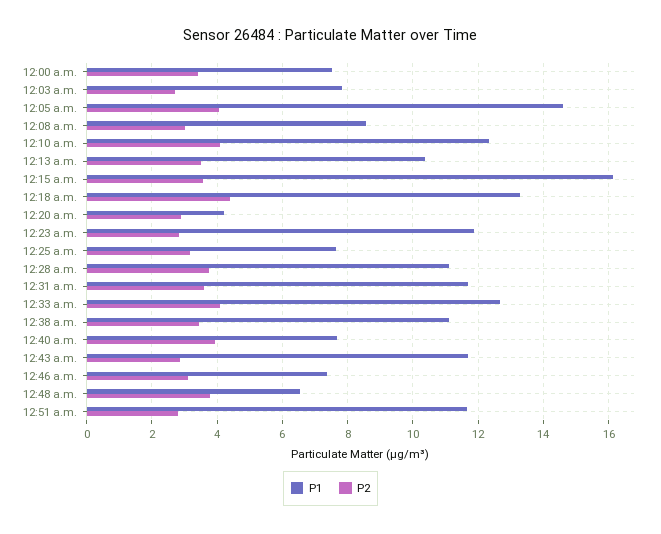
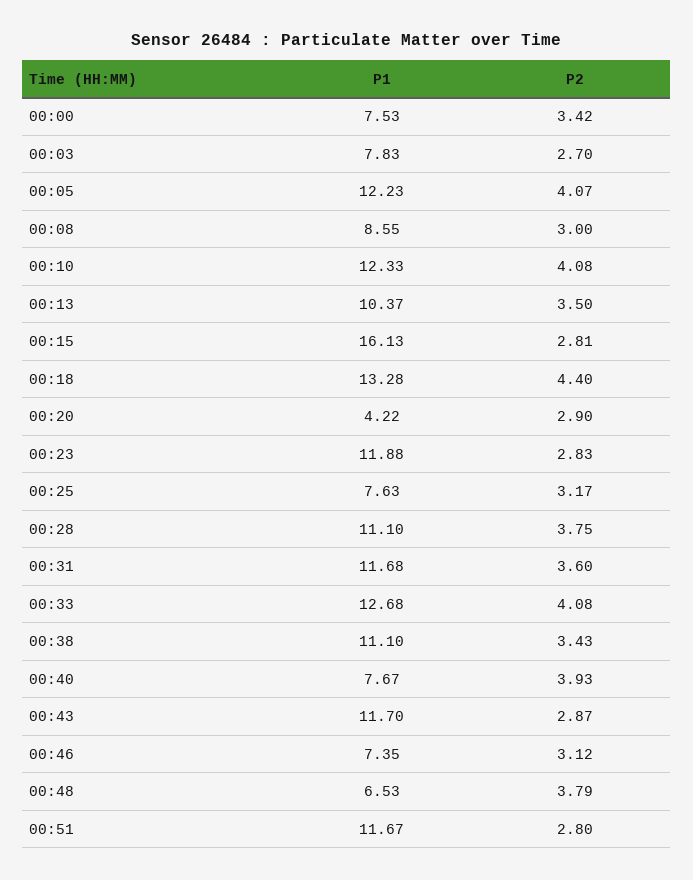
  {
    "P1": {
      "12:00 a.m.": 7.53,
      "12:03 a.m.": 7.83,
-     "12:05 a.m.": 14.6,
+     "12:05 a.m.": 12.23,
      "12:08 a.m.": 8.55,
      "12:10 a.m.": 12.33,
      "12:13 a.m.": 10.37,
      "12:15 a.m.": 16.13,
      "12:18 a.m.": 13.28,
      "12:20 a.m.": 4.22,
      "12:23 a.m.": 11.88,
      "12:25 a.m.": 7.63,
      "12:28 a.m.": 11.1,
      "12:31 a.m.": 11.68,
      "12:33 a.m.": 12.68,
      "12:38 a.m.": 11.1,
      "12:40 a.m.": 7.67,
      "12:43 a.m.": 11.7,
      "12:46 a.m.": 7.35,
      "12:48 a.m.": 6.53,
      "12:51 a.m.": 11.67
    },
    "P2": {
      "12:00 a.m.": 3.42,
      "12:03 a.m.": 2.7,
      "12:05 a.m.": 4.07,
      "12:08 a.m.": 3,
      "12:10 a.m.": 4.08,
      "12:13 a.m.": 3.5,
-     "12:15 a.m.": 3.6,
+     "12:15 a.m.": 2.81,
      "12:18 a.m.": 4.4,
      "12:20 a.m.": 2.9,
      "12:23 a.m.": 2.83,
      "12:25 a.m.": 3.17,
      "12:28 a.m.": 3.75,
      "12:31 a.m.": 3.6,
      "12:33 a.m.": 4.08,
      "12:38 a.m.": 3.43,
      "12:40 a.m.": 3.93,
      "12:43 a.m.": 2.87,
      "12:46 a.m.": 3.12,
      "12:48 a.m.": 3.79,
      "12:51 a.m.": 2.8
    }
  }

